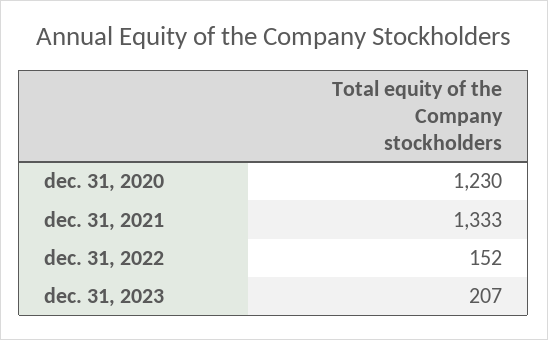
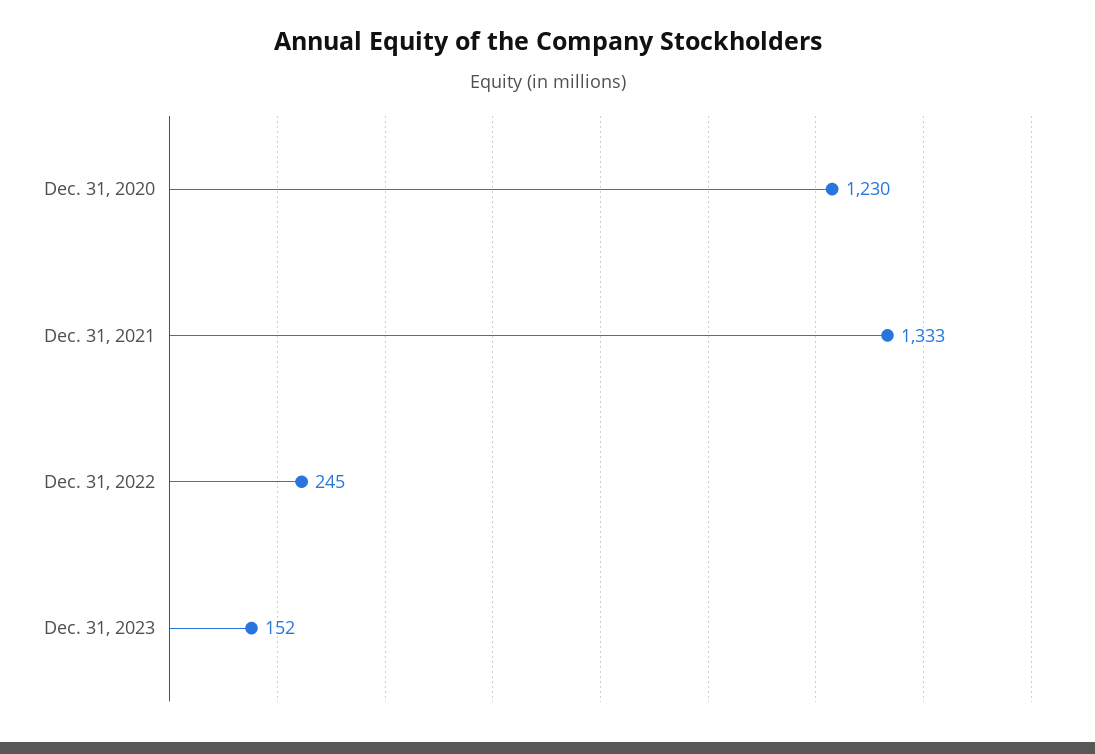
  {
    "dec. 31, 2020": 1230,
    "dec. 31, 2021": 1333,
-   "dec. 31, 2022": 152,
+   "dec. 31, 2022": 245,
-   "dec. 31, 2023": 207
+   "dec. 31, 2023": 152
  }

